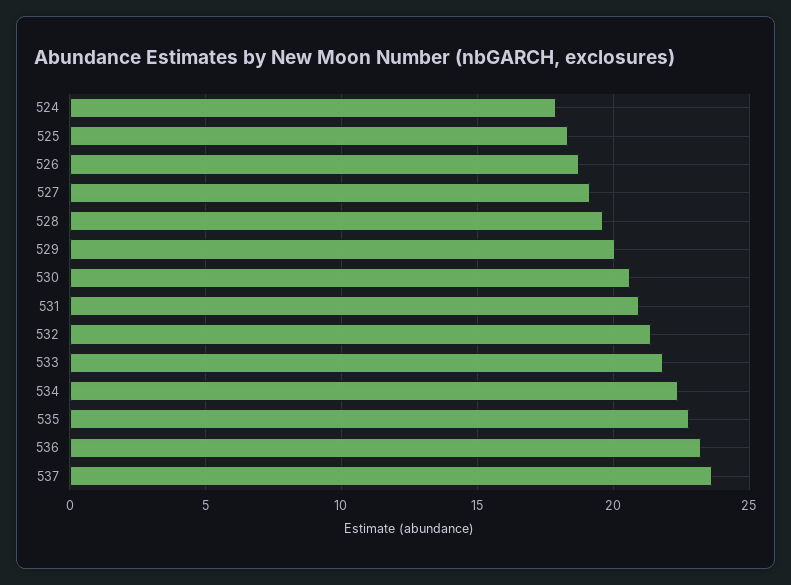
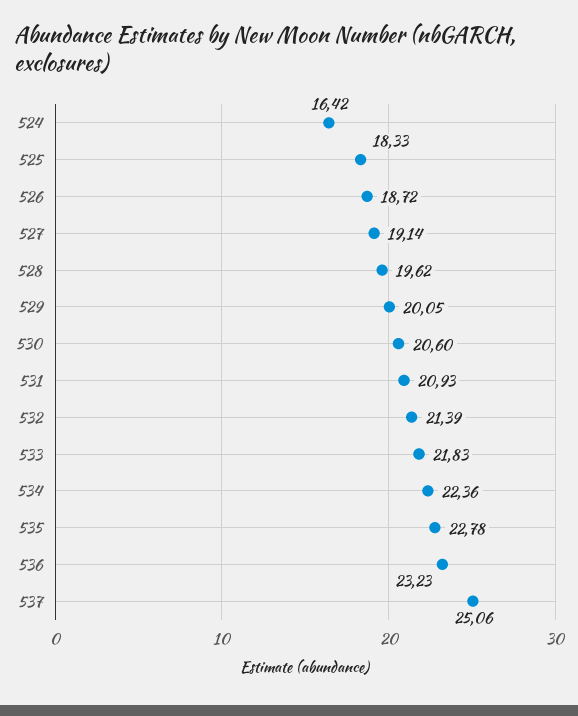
  {
-   "524": 18,
+   "524": 16.42,
    "525": 18.33,
    "526": 18.72,
    "527": 19.14,
    "528": 19.62,
    "529": 20.05,
    "530": 20.6,
    "531": 20.93,
    "532": 21.39,
    "533": 21.83,
    "534": 22.36,
    "535": 22.78,
    "536": 23.23,
-   "537": 23.5
+   "537": 25.06
  }

